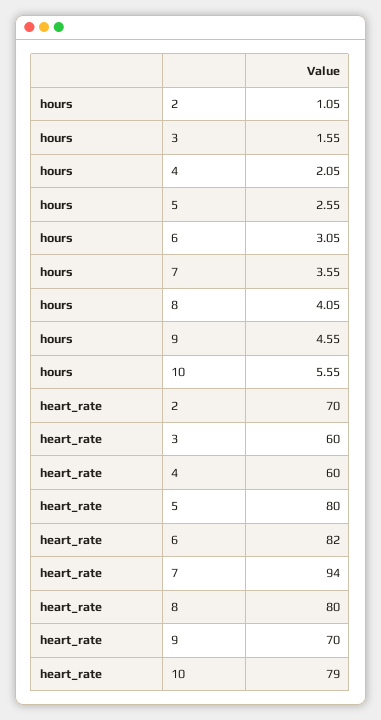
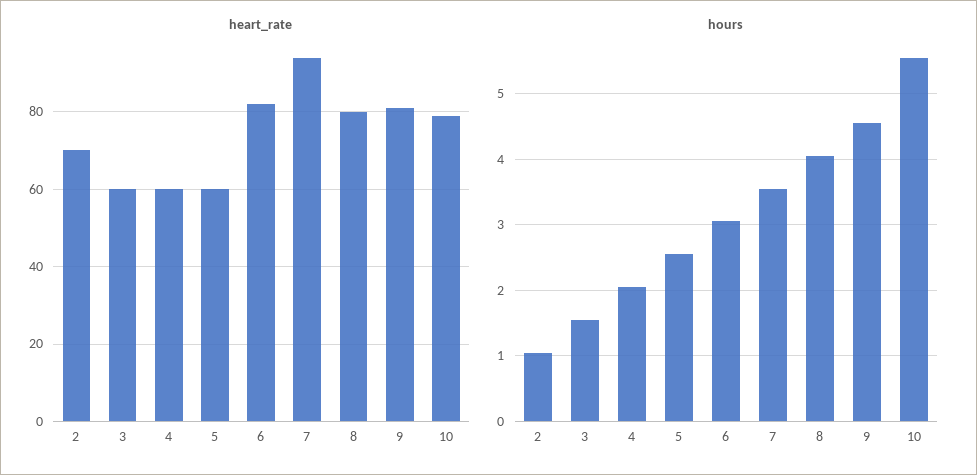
  {
    "hours": {
      "2": 1.05,
      "3": 1.55,
      "4": 2.05,
      "5": 2.55,
      "6": 3.05,
      "7": 3.55,
      "8": 4.05,
      "9": 4.55,
      "10": 5.55
    },
    "heart_rate": {
      "2": 70,
      "3": 60,
      "4": 60,
-     "5": 80,
+     "5": 60,
      "6": 82,
      "7": 94,
      "8": 80,
-     "9": 70,
+     "9": 80,
      "10": 79
    }
  }

